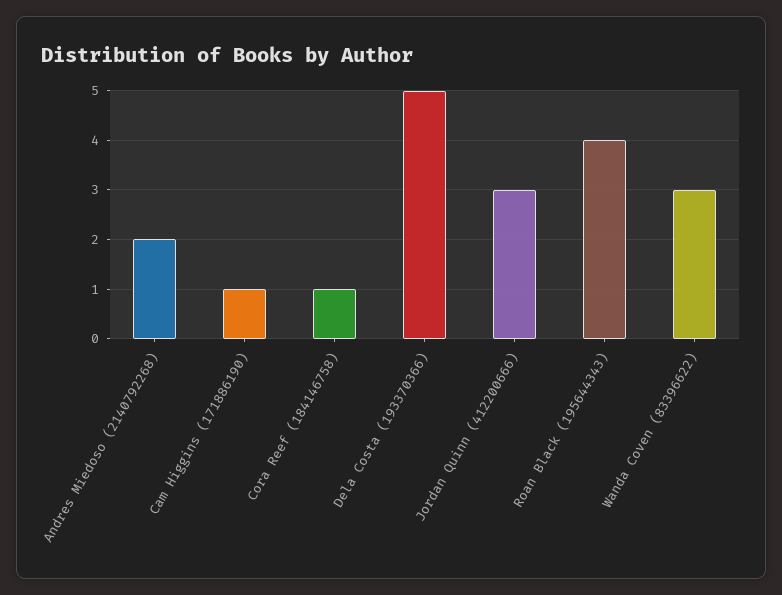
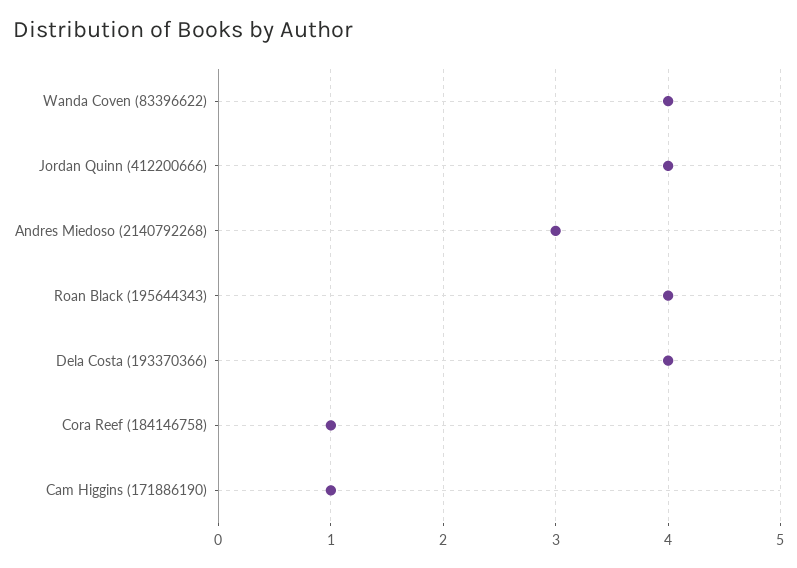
  {
-   "Andres Miedoso (2140792268)": 2,
+   "Andres Miedoso (2140792268)": 3,
    "Cam Higgins (171886190)": 1,
    "Cora Reef (184146758)": 1,
-   "Dela Costa (193370366)": 5,
+   "Dela Costa (193370366)": 4,
-   "Jordan Quinn (412200666)": 3,
+   "Jordan Quinn (412200666)": 4,
    "Roan Black (195644343)": 4,
-   "Wanda Coven (83396622)": 3
+   "Wanda Coven (83396622)": 4
  }

